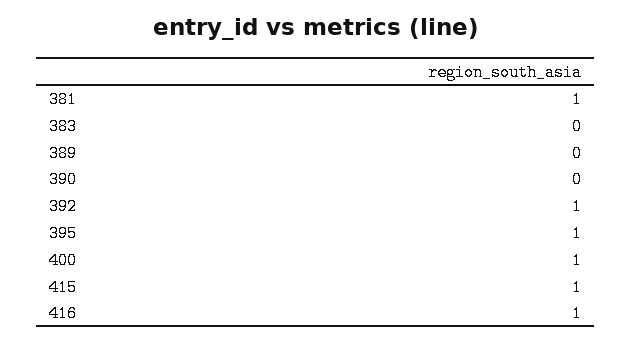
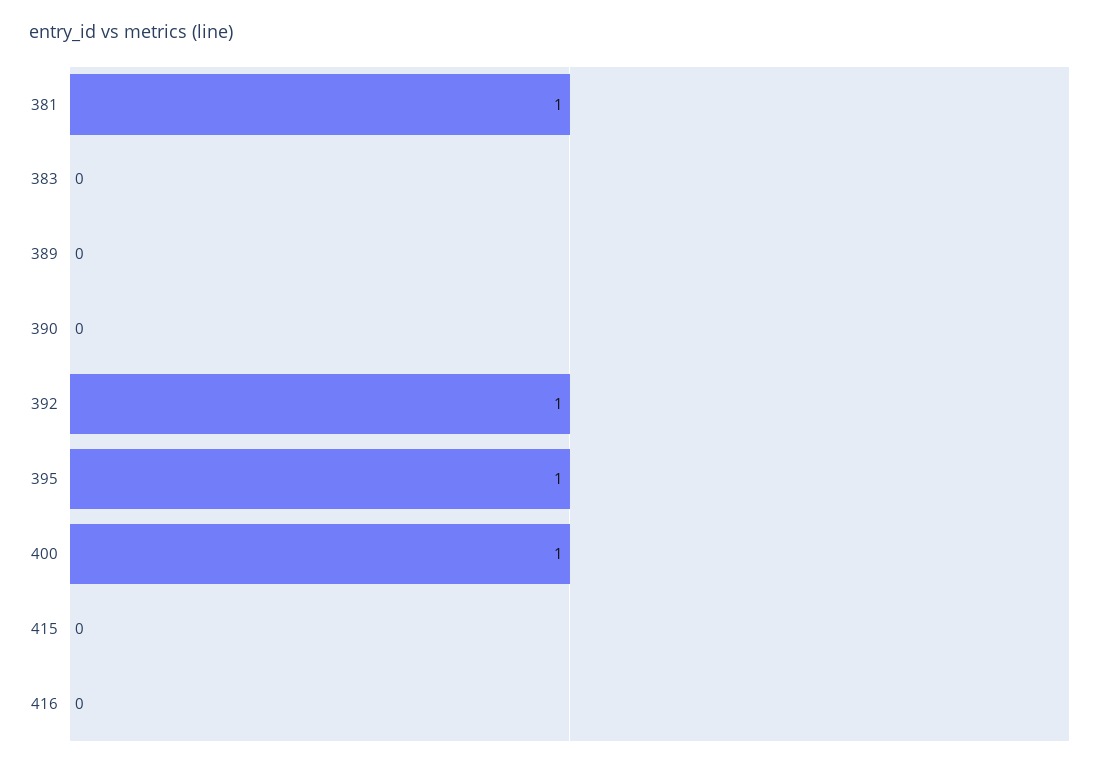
  {
    "381": 1,
    "383": 0,
    "389": 0,
    "390": 0,
    "392": 1,
    "395": 1,
    "400": 1,
-   "415": 1,
+   "415": 0,
-   "416": 1
+   "416": 0
  }

